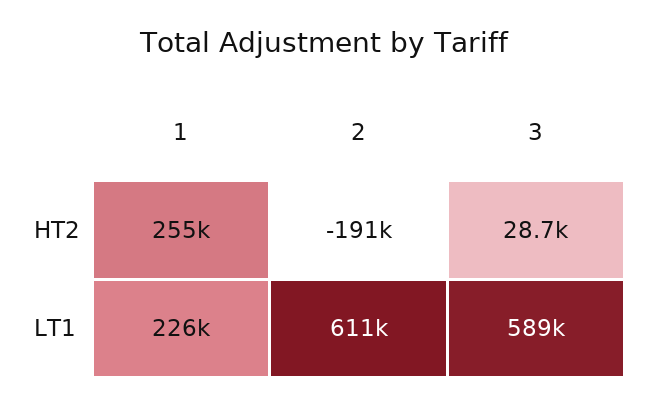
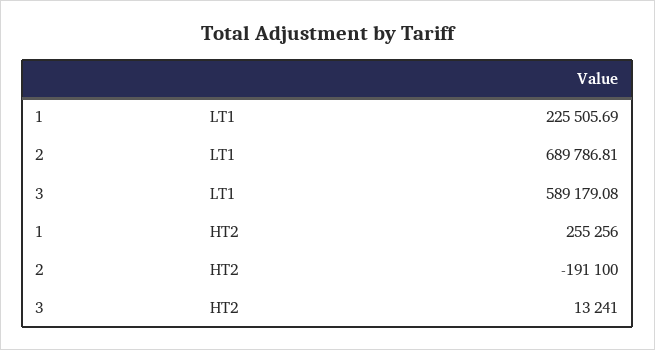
  {
    "1": {
      "HT2": 255256,
      "LT1": 225505.69
    },
    "2": {
      "HT2": -191100,
-     "LT1": 611000
+     "LT1": 689786.81
    },
    "3": {
-     "HT2": 28700,
+     "HT2": 13241,
      "LT1": 589179.08
    }
  }

